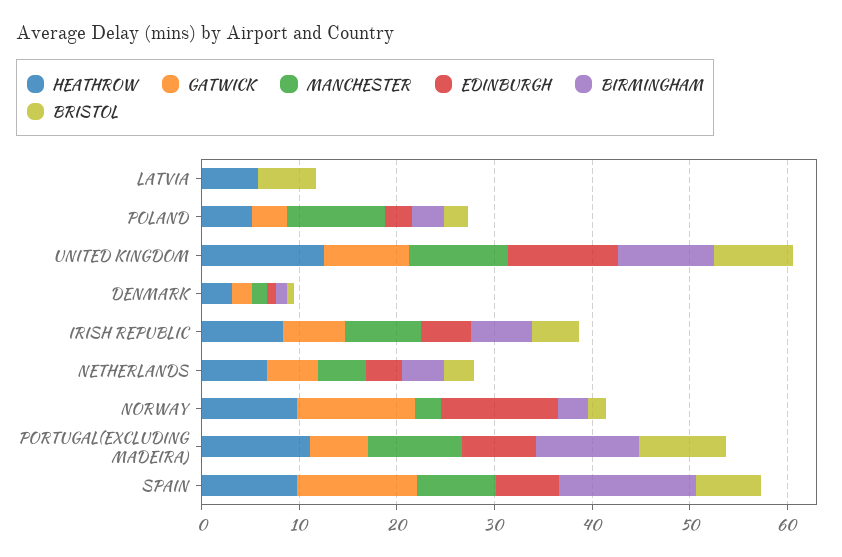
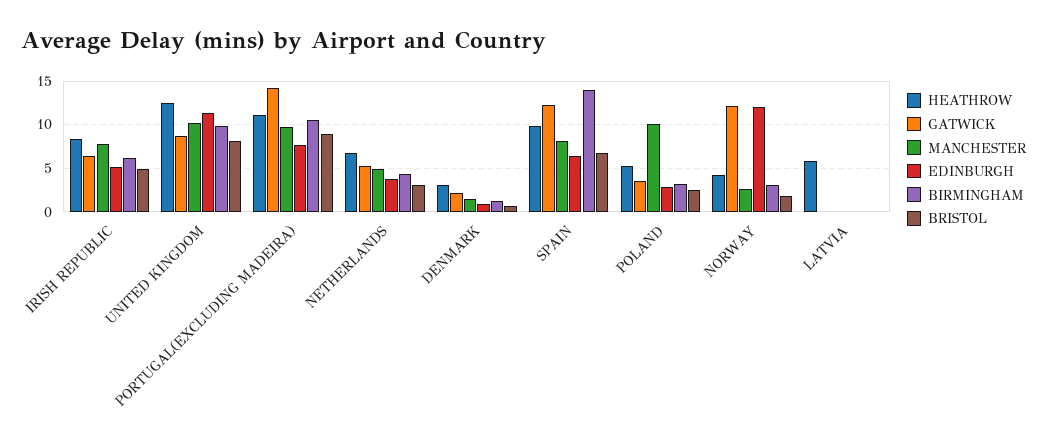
  {
    "HEATHROW": {
      "LATVIA": 6,
      "POLAND": 5,
      "UNITED KINGDOM": 13,
      "DENMARK": 3,
      "IRISH REPUBLIC": 8,
      "NETHERLANDS": 7,
-     "NORWAY": 10,
+     "NORWAY": 4,
      "PORTUGAL(EXCLUDING MADEIRA)": 11,
      "SPAIN": 10
    },
    "GATWICK": {
      "LATVIA": 0,
      "POLAND": 4,
      "UNITED KINGDOM": 9,
      "DENMARK": 2,
      "IRISH REPUBLIC": 6,
      "NETHERLANDS": 5,
      "NORWAY": 12,
-     "PORTUGAL(EXCLUDING MADEIRA)": 6,
+     "PORTUGAL(EXCLUDING MADEIRA)": 14,
      "SPAIN": 12
    },
    "MANCHESTER": {
      "LATVIA": 0,
      "POLAND": 10,
      "UNITED KINGDOM": 10,
      "DENMARK": 2,
      "IRISH REPUBLIC": 8,
      "NETHERLANDS": 5,
      "NORWAY": 3,
      "PORTUGAL(EXCLUDING MADEIRA)": 10,
      "SPAIN": 8
    },
    "EDINBURGH": {
      "LATVIA": 0,
      "POLAND": 3,
      "UNITED KINGDOM": 11,
      "DENMARK": 1,
      "IRISH REPUBLIC": 5,
      "NETHERLANDS": 4,
      "NORWAY": 12,
      "PORTUGAL(EXCLUDING MADEIRA)": 8,
      "SPAIN": 6
    },
    "BIRMINGHAM": {
      "LATVIA": 0,
      "POLAND": 3,
      "UNITED KINGDOM": 10,
      "DENMARK": 1,
      "IRISH REPUBLIC": 6,
      "NETHERLANDS": 4,
      "NORWAY": 3,
      "PORTUGAL(EXCLUDING MADEIRA)": 11,
      "SPAIN": 14
    },
    "BRISTOL": {
-     "LATVIA": 6,
+     "LATVIA": 0,
      "POLAND": 3,
      "UNITED KINGDOM": 8,
      "DENMARK": 1,
      "IRISH REPUBLIC": 5,
      "NETHERLANDS": 3,
      "NORWAY": 2,
      "PORTUGAL(EXCLUDING MADEIRA)": 9,
      "SPAIN": 7
    }
  }

